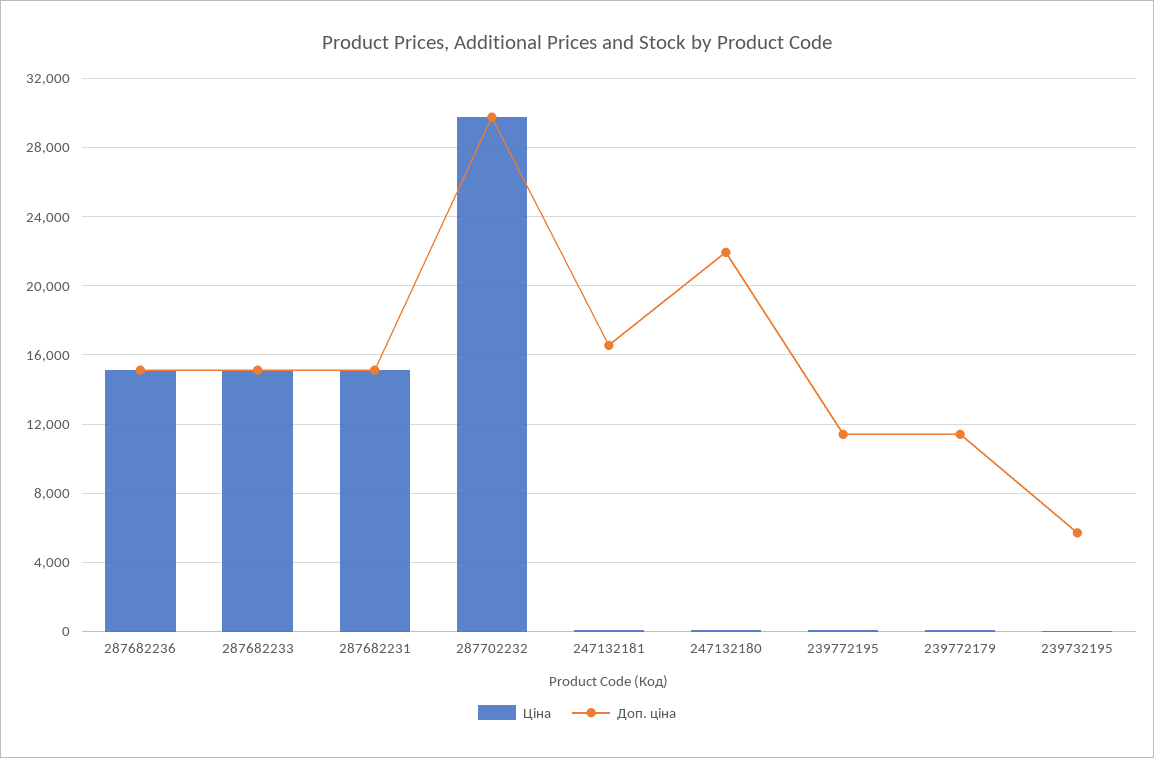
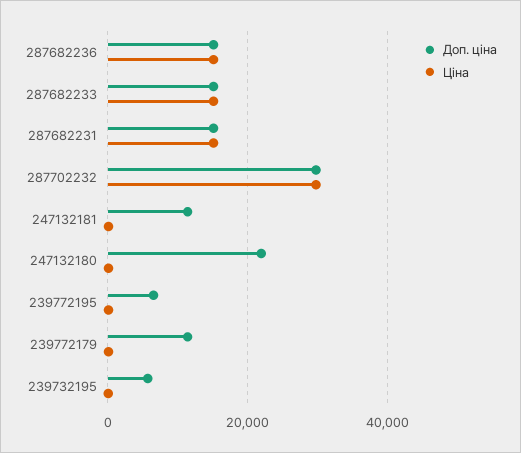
  {
    "Ціна": {
      "287682236": 15000,
      "287682233": 15000,
      "287682231": 15000,
      "287702232": 29500,
      "247132181": 0,
      "247132180": 0,
      "239772195": 0,
      "239772179": 0,
      "239732195": 0
    },
    "Доп. ціна": {
      "287682236": 15000,
      "287682233": 15000,
      "287682231": 15000,
      "287702232": 29500,
-     "247132181": 16500,
+     "247132181": 12000,
      "247132180": 22000,
-     "239772195": 11500,
+     "239772195": 6000,
      "239772179": 11500,
      "239732195": 5500
    }
  }

